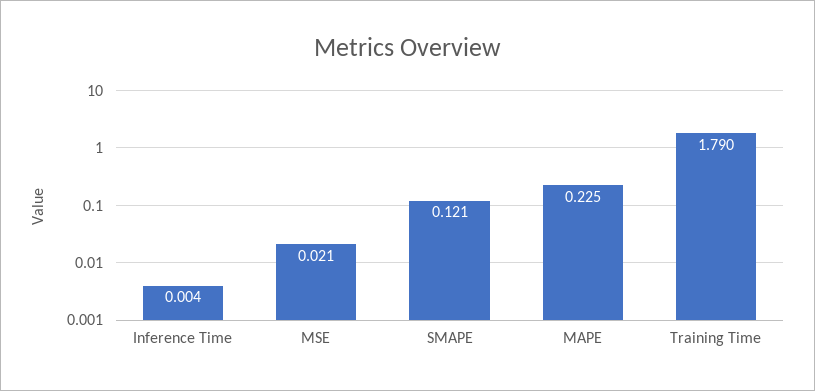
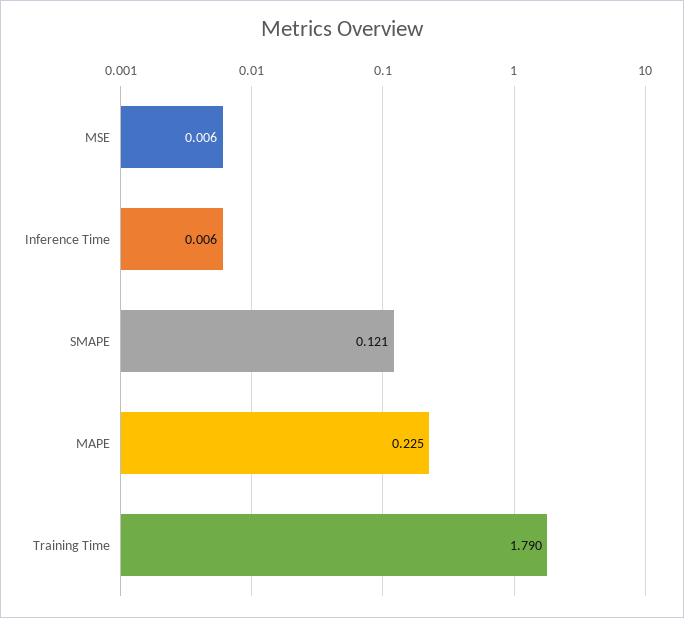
  {
-   "Inference Time": 0.004,
+   "Inference Time": 0.006,
-   "MSE": 0.021,
+   "MSE": 0.006,
    "SMAPE": 0.121,
    "MAPE": 0.225,
    "Training Time": 1.79
  }

